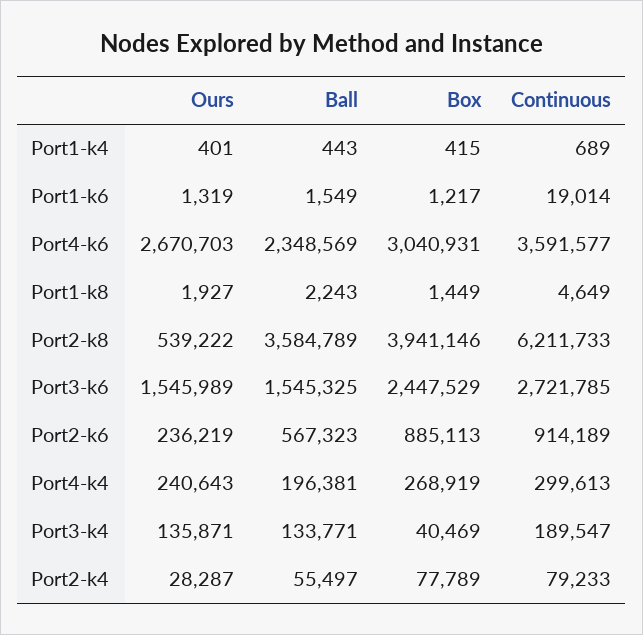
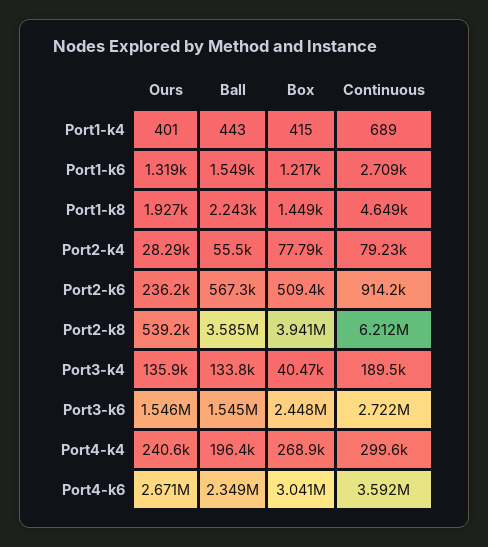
  {
    "Ours": {
      "Port1-k4": 401,
      "Port1-k6": 1319,
      "Port4-k6": 2670703,
      "Port1-k8": 1927,
      "Port2-k8": 539222,
      "Port3-k6": 1545989,
      "Port2-k6": 236219,
      "Port4-k4": 240643,
      "Port3-k4": 135871,
      "Port2-k4": 28287
    },
    "Ball": {
      "Port1-k4": 443,
      "Port1-k6": 1549,
      "Port4-k6": 2348569,
      "Port1-k8": 2243,
      "Port2-k8": 3584789,
      "Port3-k6": 1545325,
      "Port2-k6": 567323,
      "Port4-k4": 196381,
      "Port3-k4": 133771,
      "Port2-k4": 55497
    },
    "Box": {
      "Port1-k4": 415,
      "Port1-k6": 1217,
      "Port4-k6": 3040931,
      "Port1-k8": 1449,
      "Port2-k8": 3941146,
      "Port3-k6": 2447529,
-     "Port2-k6": 885113,
+     "Port2-k6": 509400,
      "Port4-k4": 268919,
      "Port3-k4": 40469,
      "Port2-k4": 77789
    },
    "Continuous": {
      "Port1-k4": 689,
-     "Port1-k6": 19014,
+     "Port1-k6": 2709,
      "Port4-k6": 3591577,
      "Port1-k8": 4649,
      "Port2-k8": 6211733,
      "Port3-k6": 2721785,
      "Port2-k6": 914189,
      "Port4-k4": 299613,
      "Port3-k4": 189547,
      "Port2-k4": 79233
    }
  }

